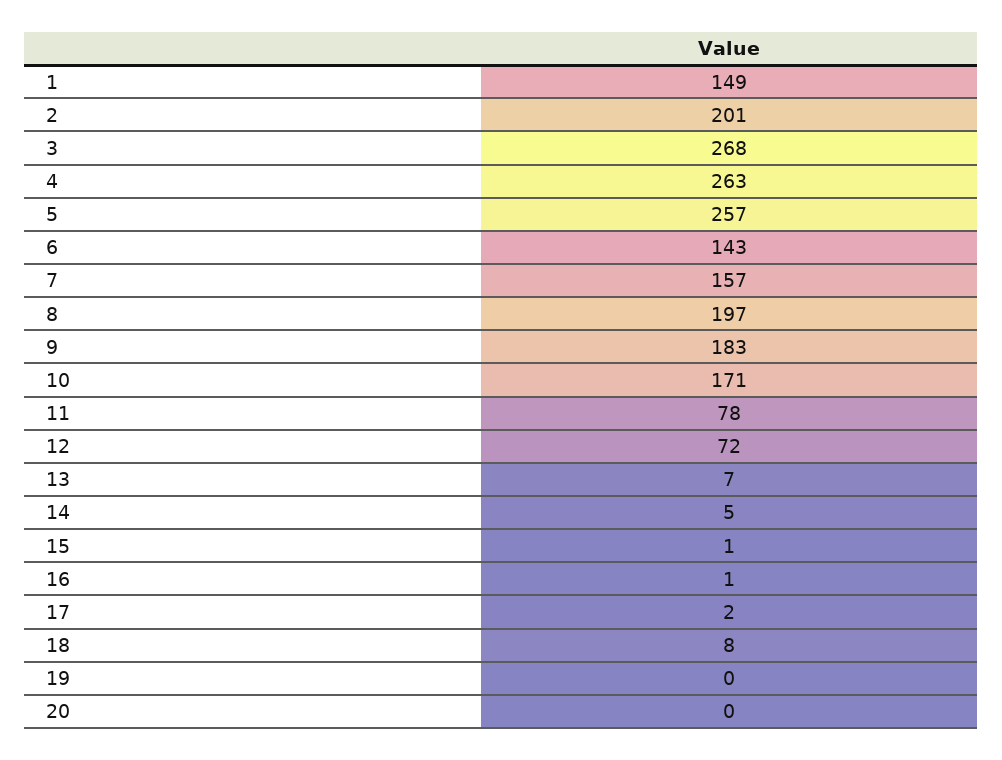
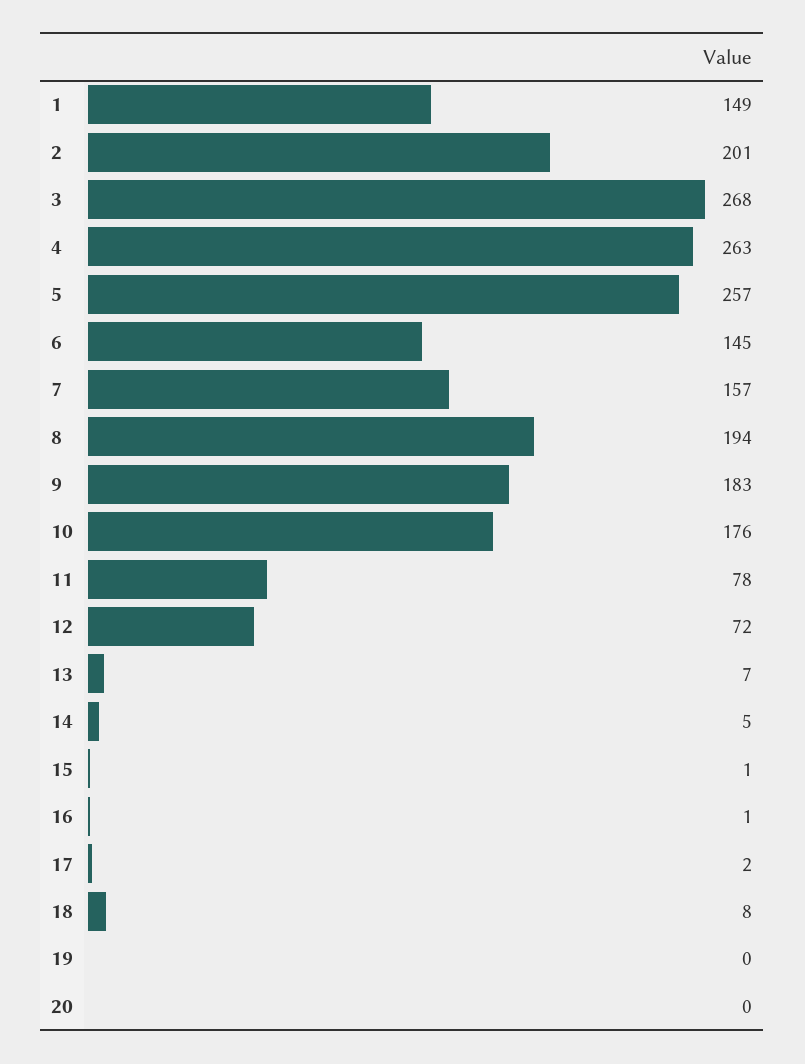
  {
    "1": 149,
    "2": 201,
    "3": 268,
    "4": 263,
    "5": 257,
-   "6": 143,
+   "6": 145,
    "7": 157,
-   "8": 197,
+   "8": 194,
    "9": 183,
-   "10": 171,
+   "10": 176,
    "11": 78,
    "12": 72,
    "13": 7,
    "14": 5,
    "15": 1,
    "16": 1,
    "17": 2,
    "18": 8,
    "19": 0,
    "20": 0
  }

